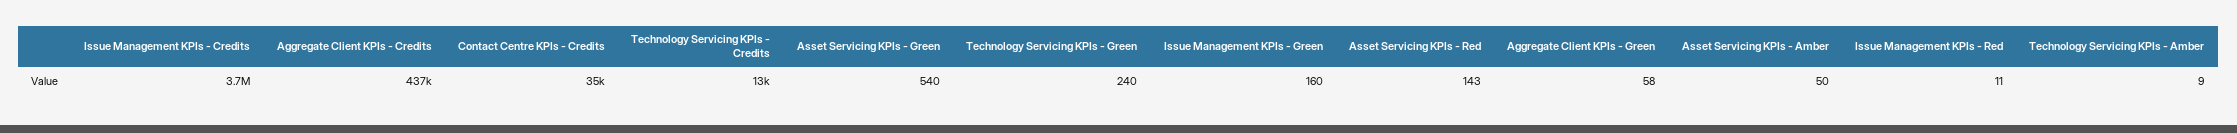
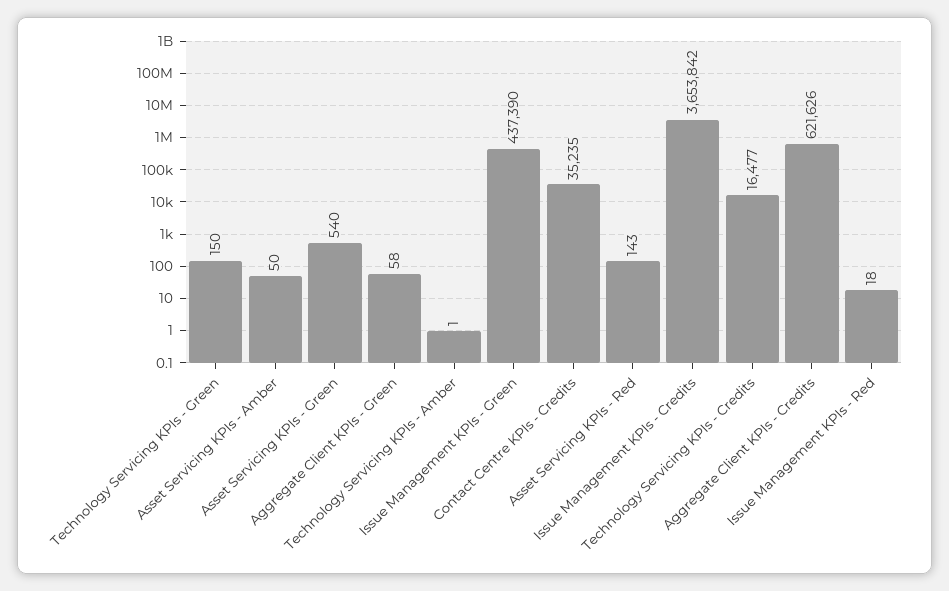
  {
    "Issue Management KPIs - Credits": 3653842,
-   "Aggregate Client KPIs - Credits": 437000,
+   "Aggregate Client KPIs - Credits": 621626,
    "Contact Centre KPIs - Credits": 35235,
-   "Technology Servicing KPIs - Credits": 13000,
+   "Technology Servicing KPIs - Credits": 16477,
    "Asset Servicing KPIs - Green": 540,
-   "Technology Servicing KPIs - Green": 240,
+   "Technology Servicing KPIs - Green": 150,
-   "Issue Management KPIs - Green": 160,
+   "Issue Management KPIs - Green": 437390,
    "Asset Servicing KPIs - Red": 143,
    "Aggregate Client KPIs - Green": 58,
    "Asset Servicing KPIs - Amber": 50,
-   "Issue Management KPIs - Red": 11,
+   "Issue Management KPIs - Red": 18,
-   "Technology Servicing KPIs - Amber": 9
+   "Technology Servicing KPIs - Amber": 1
  }

